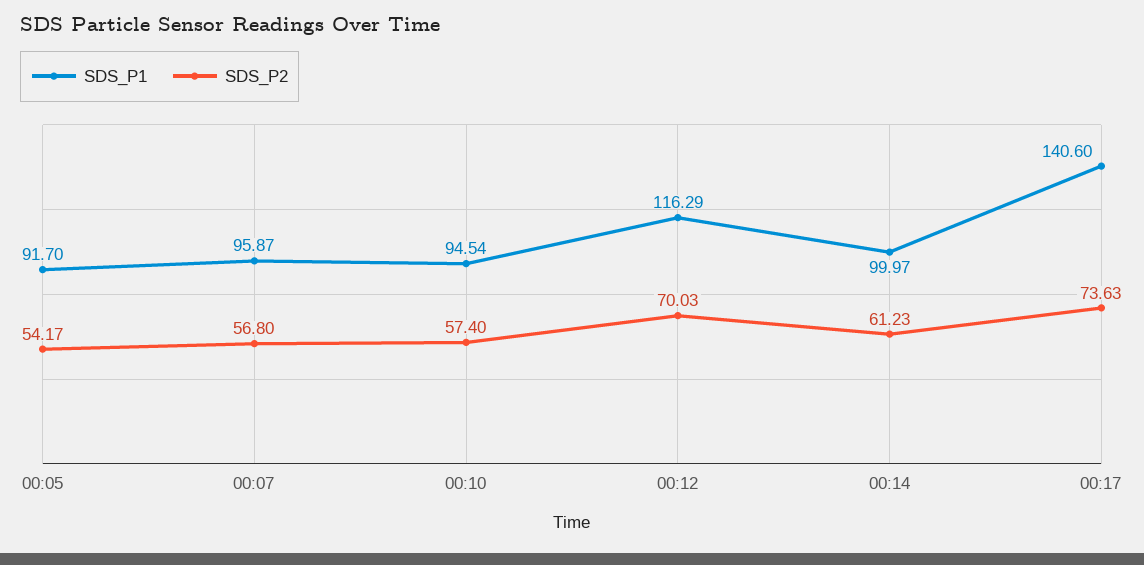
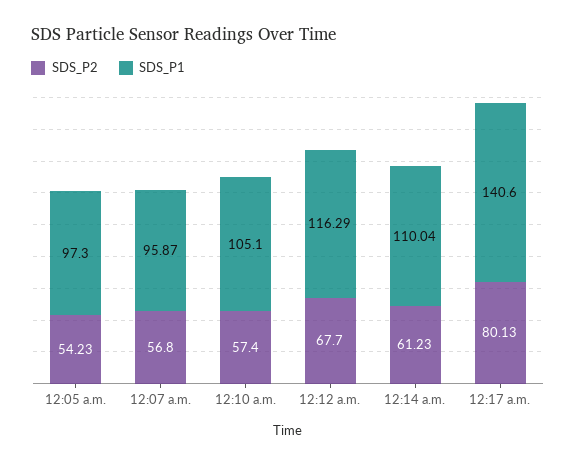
  {
    "SDS_P1": {
-     "00:05": 91.7,
+     "00:05": 97.3,
      "00:07": 95.87,
-     "00:10": 94.54,
+     "00:10": 105.1,
      "00:12": 116.29,
-     "00:14": 99.97,
+     "00:14": 110.04,
      "00:17": 140.6
    },
    "SDS_P2": {
-     "00:05": 54.17,
+     "00:05": 54.23,
      "00:07": 56.8,
      "00:10": 57.4,
-     "00:12": 70.03,
+     "00:12": 67.7,
      "00:14": 61.23,
-     "00:17": 73.63
+     "00:17": 80.13
    }
  }

